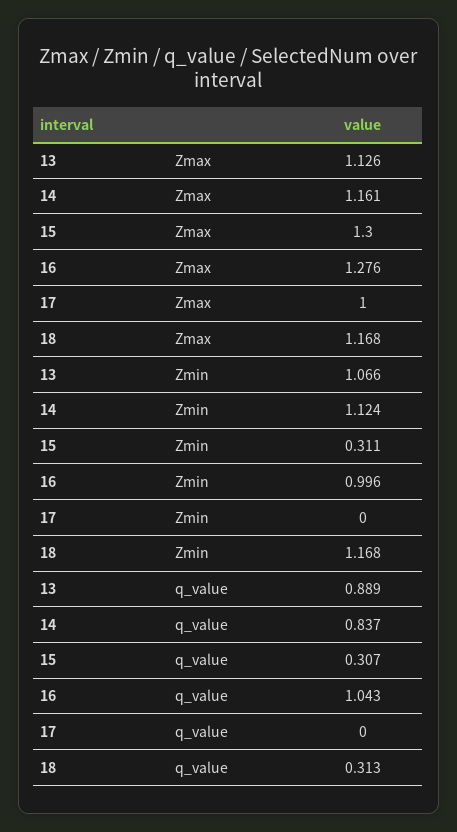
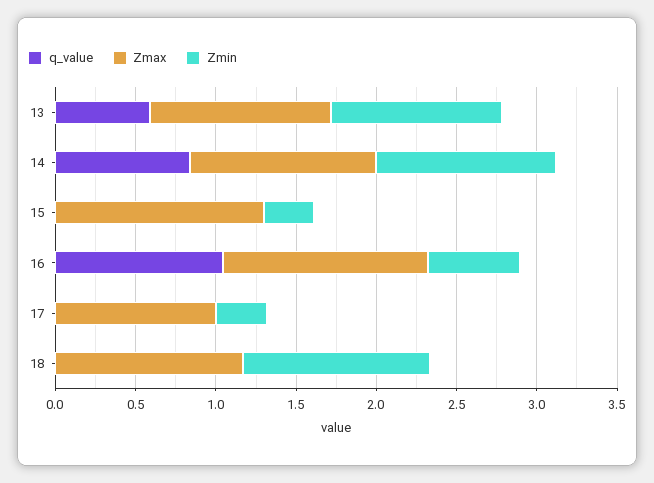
  {
    "Zmax": {
      "13": 1.126,
      "14": 1.161,
      "15": 1.3,
      "16": 1.276,
      "17": 1,
      "18": 1.168
    },
    "Zmin": {
      "13": 1.066,
      "14": 1.124,
      "15": 0.311,
-     "16": 0.996,
+     "16": 0.6,
-     "17": 0,
+     "17": 0.3,
      "18": 1.168
    },
    "q_value": {
-     "13": 0.889,
+     "13": 0.6,
      "14": 0.837,
-     "15": 0.307,
+     "15": 0,
      "16": 1.043,
      "17": 0,
-     "18": 0.313
+     "18": 0
    }
  }

